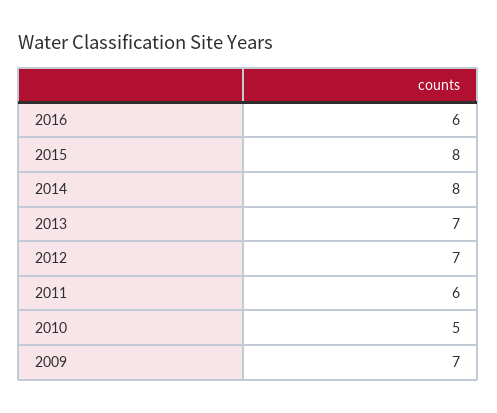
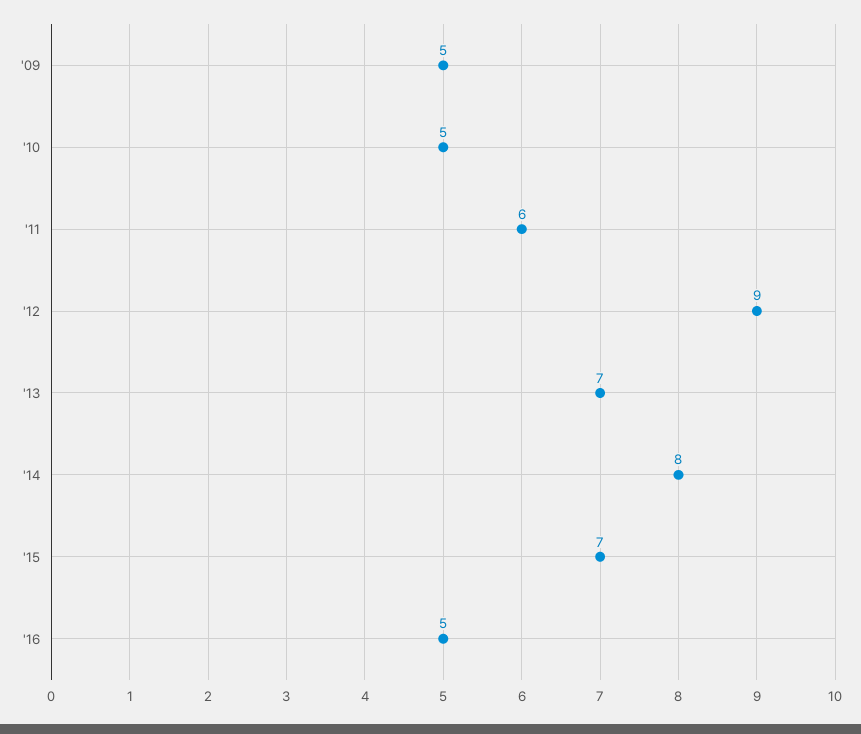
  {
-   "2016": 6,
+   "2016": 5,
-   "2015": 8,
+   "2015": 7,
    "2014": 8,
    "2013": 7,
-   "2012": 7,
+   "2012": 9,
    "2011": 6,
    "2010": 5,
-   "2009": 7
+   "2009": 5
  }

